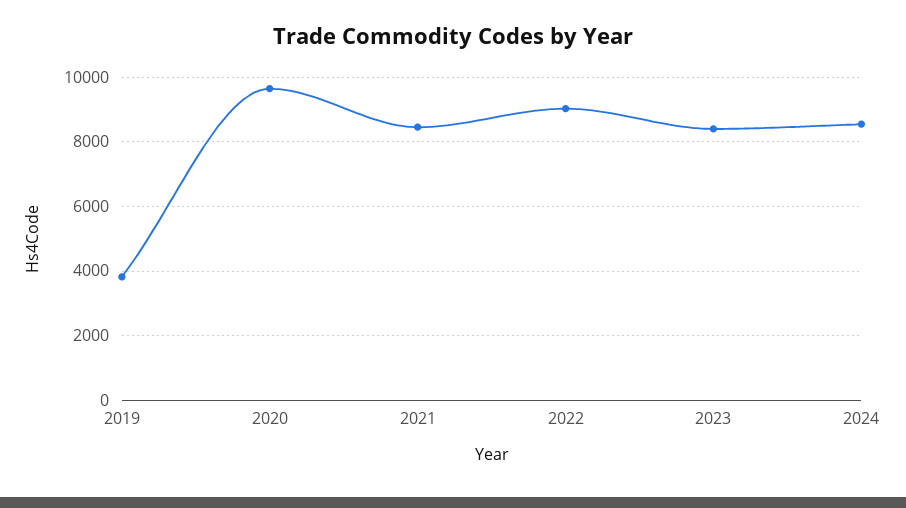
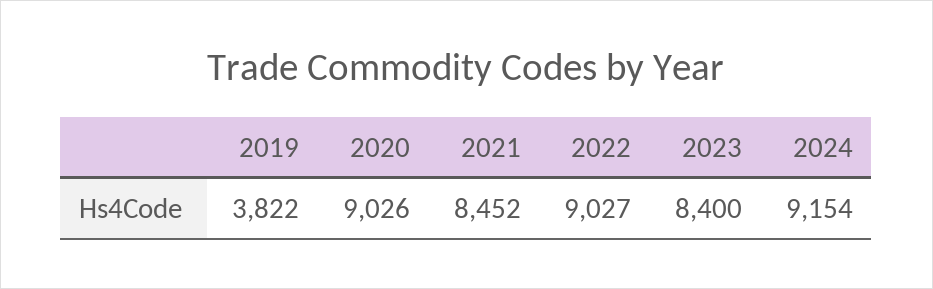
  {
    "2019": 3822,
-   "2020": 9600,
+   "2020": 9026,
    "2021": 8452,
    "2022": 9027,
    "2023": 8400,
-   "2024": 8600
+   "2024": 9154
  }

